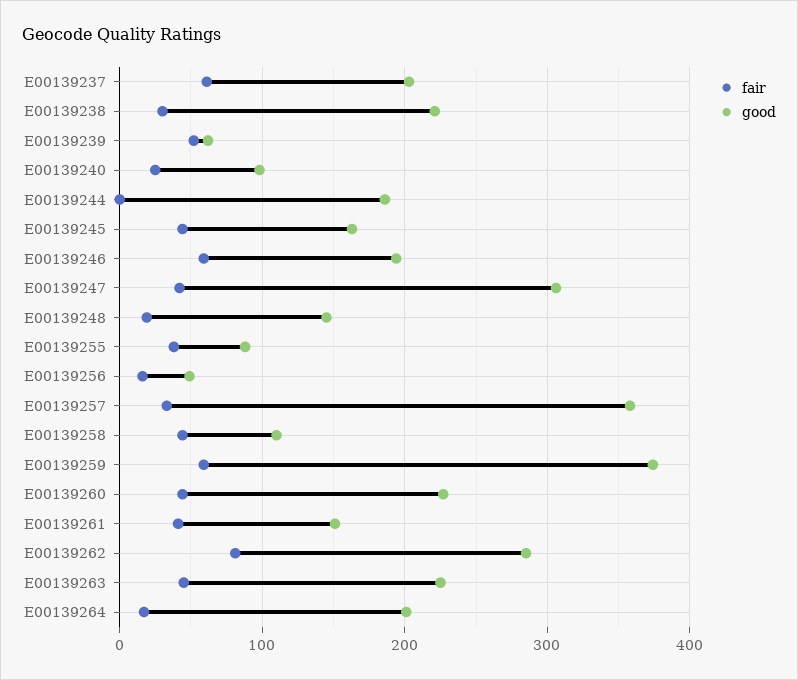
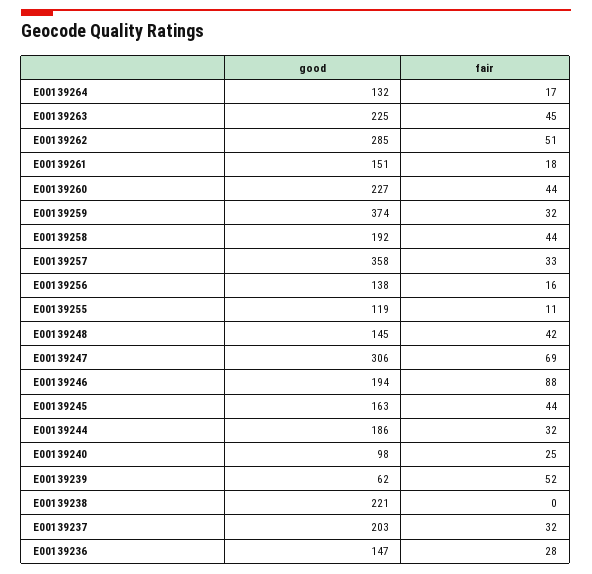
  {
    "fair": {
-     "E00139237": 60,
+     "E00139237": 32,
-     "E00139238": 30,
+     "E00139238": 0,
      "E00139239": 52,
      "E00139240": 25,
-     "E00139244": 0,
+     "E00139244": 32,
      "E00139245": 44,
-     "E00139246": 60,
+     "E00139246": 88,
-     "E00139247": 40,
+     "E00139247": 69,
-     "E00139248": 20,
+     "E00139248": 42,
-     "E00139255": 40,
+     "E00139255": 11,
      "E00139256": 16,
      "E00139257": 33,
      "E00139258": 44,
-     "E00139259": 60,
+     "E00139259": 32,
      "E00139260": 44,
-     "E00139261": 40,
+     "E00139261": 18,
-     "E00139262": 80,
+     "E00139262": 51,
      "E00139263": 45,
-     "E00139264": 17
+     "E00139264": 17,
+     "E00139236": 28
    },
    "good": {
      "E00139237": 203,
      "E00139238": 221,
      "E00139239": 62,
      "E00139240": 98,
      "E00139244": 186,
      "E00139245": 163,
      "E00139246": 194,
      "E00139247": 306,
      "E00139248": 145,
-     "E00139255": 90,
+     "E00139255": 119,
-     "E00139256": 50,
+     "E00139256": 138,
      "E00139257": 358,
-     "E00139258": 110,
+     "E00139258": 192,
      "E00139259": 374,
      "E00139260": 227,
      "E00139261": 151,
      "E00139262": 285,
      "E00139263": 225,
-     "E00139264": 200
+     "E00139264": 132,
+     "E00139236": 147
    }
  }

